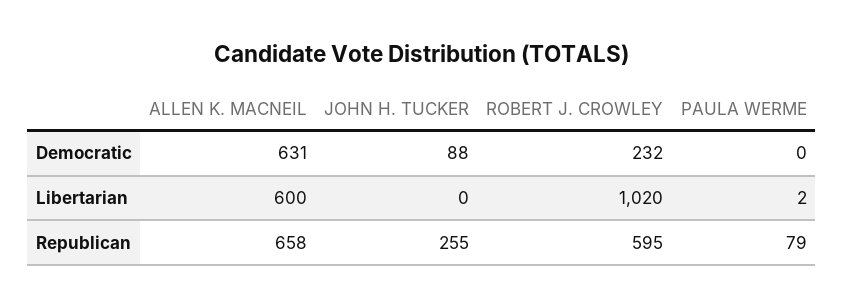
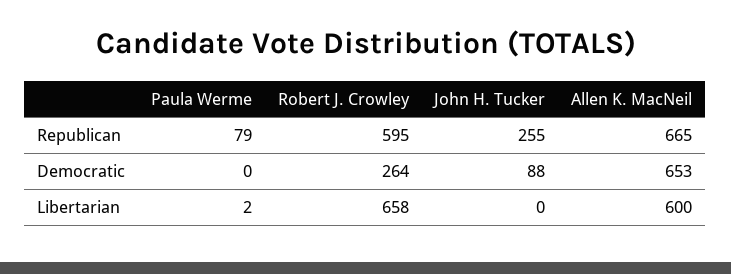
  {
    "ALLEN K. MACNEIL": {
-     "Democratic": 631,
+     "Democratic": 653,
      "Libertarian": 600,
-     "Republican": 658
+     "Republican": 665
    },
    "JOHN H. TUCKER": {
      "Democratic": 88,
      "Libertarian": 0,
      "Republican": 255
    },
    "ROBERT J. CROWLEY": {
-     "Democratic": 232,
+     "Democratic": 264,
-     "Libertarian": 1020,
+     "Libertarian": 658,
      "Republican": 595
    },
    "PAULA WERME": {
      "Democratic": 0,
      "Libertarian": 2,
      "Republican": 79
    }
  }

